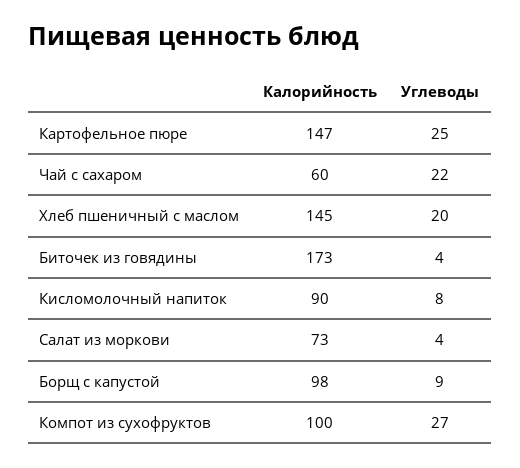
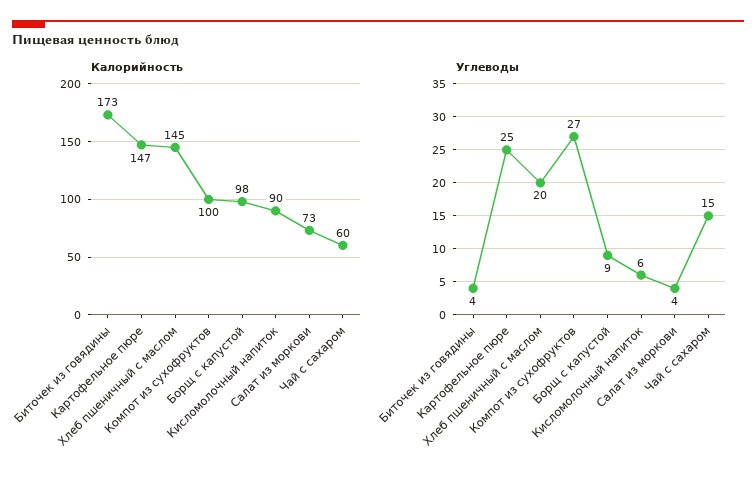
  {
    "Калорийность": {
      "Картофельное пюре": 147,
      "Чай с сахаром": 60,
      "Хлеб пшеничный с маслом": 145,
      "Биточек из говядины": 173,
      "Кисломолочный напиток": 90,
      "Салат из моркови": 73,
      "Борщ с капустой": 98,
      "Компот из сухофруктов": 100
    },
    "Углеводы": {
      "Картофельное пюре": 25,
-     "Чай с сахаром": 22,
+     "Чай с сахаром": 15,
      "Хлеб пшеничный с маслом": 20,
      "Биточек из говядины": 4,
-     "Кисломолочный напиток": 8,
+     "Кисломолочный напиток": 6,
      "Салат из моркови": 4,
      "Борщ с капустой": 9,
      "Компот из сухофруктов": 27
    }
  }

